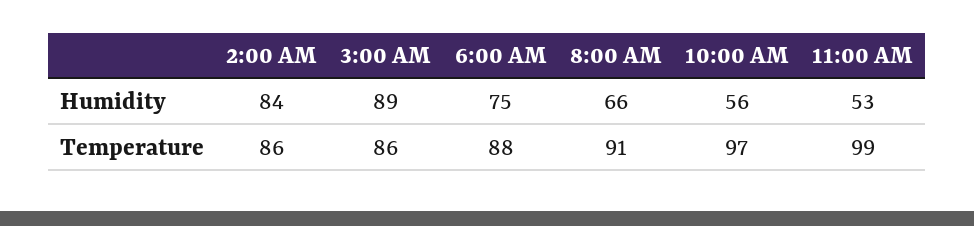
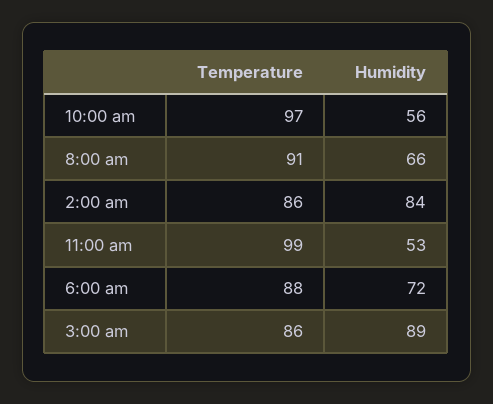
  {
    "2:00 AM": {
      "Humidity": 84,
      "Temperature": 86
    },
    "3:00 AM": {
      "Humidity": 89,
      "Temperature": 86
    },
    "6:00 AM": {
-     "Humidity": 75,
+     "Humidity": 72,
      "Temperature": 88
    },
    "8:00 AM": {
      "Humidity": 66,
      "Temperature": 91
    },
    "10:00 AM": {
      "Humidity": 56,
      "Temperature": 97
    },
    "11:00 AM": {
      "Humidity": 53,
      "Temperature": 99
    }
  }

